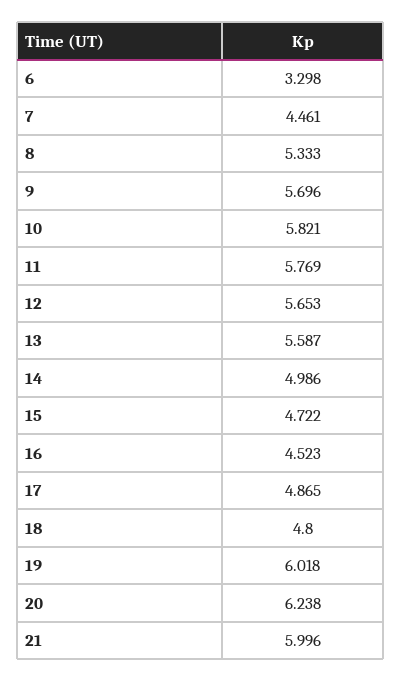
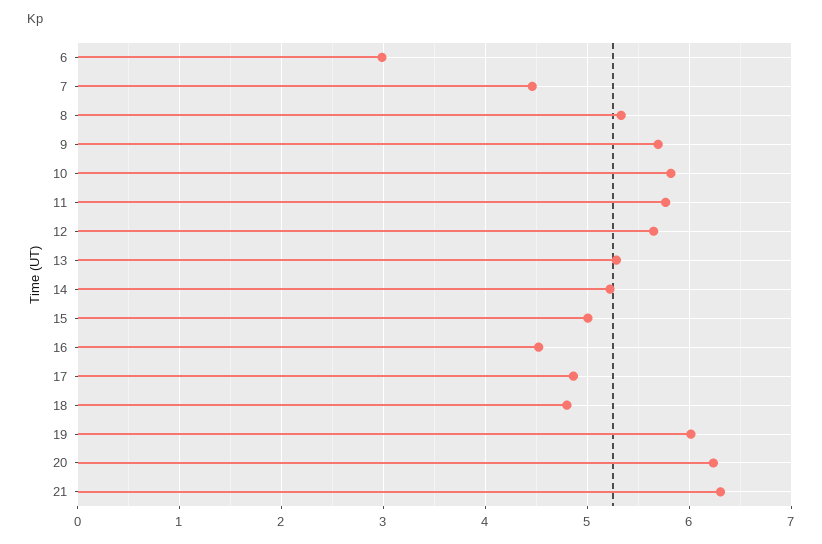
  {
-   "6": 3.298,
+   "6": 3,
    "7": 4.461,
    "8": 5.333,
    "9": 5.696,
    "10": 5.821,
    "11": 5.769,
    "12": 5.653,
-   "13": 5.587,
+   "13": 5.3,
-   "14": 4.986,
+   "14": 5.2,
-   "15": 4.722,
+   "15": 5,
    "16": 4.523,
    "17": 4.865,
    "18": 4.8,
    "19": 6.018,
    "20": 6.238,
-   "21": 5.996
+   "21": 6.3
  }

